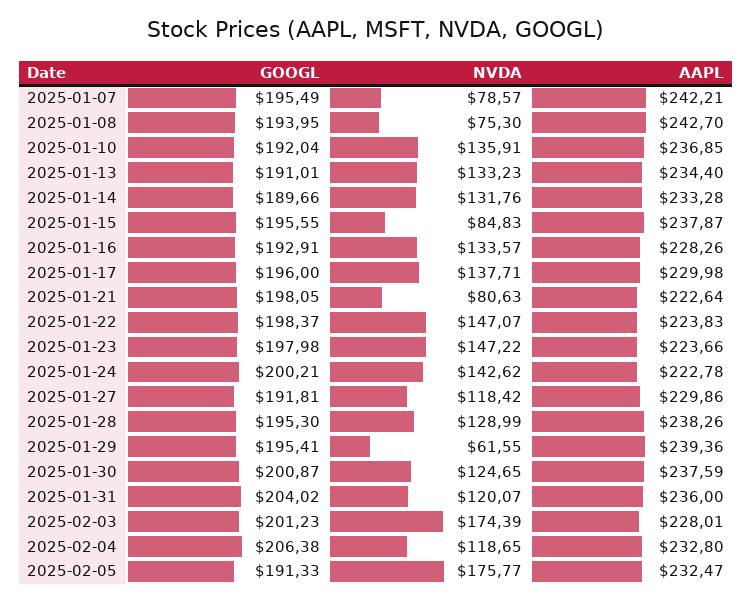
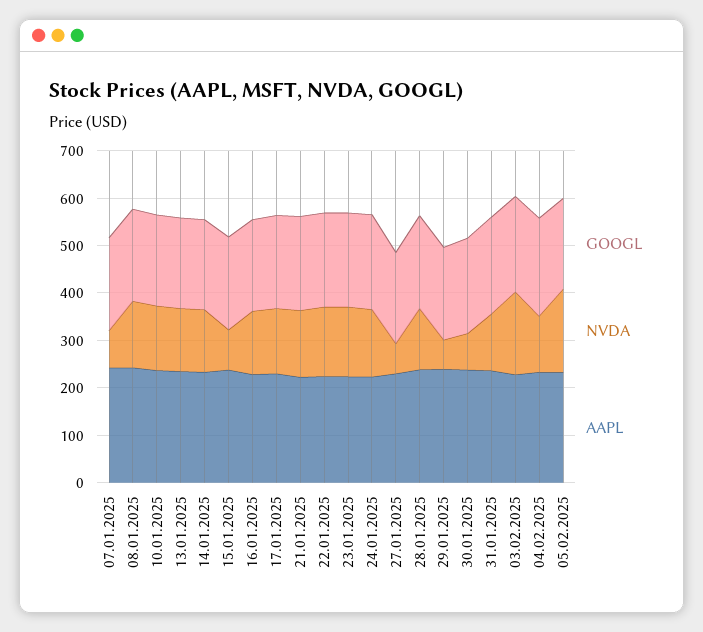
  {
    "GOOGL": {
      "2025-01-07": 195.49,
      "2025-01-08": 193.95,
      "2025-01-10": 192.04,
      "2025-01-13": 191.01,
      "2025-01-14": 189.66,
      "2025-01-15": 195.55,
      "2025-01-16": 192.91,
      "2025-01-17": 196,
      "2025-01-21": 198.05,
      "2025-01-22": 198.37,
      "2025-01-23": 197.98,
      "2025-01-24": 200.21,
      "2025-01-27": 191.81,
      "2025-01-28": 195.3,
      "2025-01-29": 195.41,
      "2025-01-30": 200.87,
      "2025-01-31": 204.02,
      "2025-02-03": 201.23,
      "2025-02-04": 206.38,
      "2025-02-05": 191.33
    },
    "NVDA": {
      "2025-01-07": 78.57,
-     "2025-01-08": 75.3,
+     "2025-01-08": 140,
      "2025-01-10": 135.91,
      "2025-01-13": 133.23,
      "2025-01-14": 131.76,
      "2025-01-15": 84.83,
      "2025-01-16": 133.57,
      "2025-01-17": 137.71,
-     "2025-01-21": 80.63,
+     "2025-01-21": 140,
      "2025-01-22": 147.07,
      "2025-01-23": 147.22,
      "2025-01-24": 142.62,
-     "2025-01-27": 118.42,
+     "2025-01-27": 60,
      "2025-01-28": 128.99,
      "2025-01-29": 61.55,
-     "2025-01-30": 124.65,
+     "2025-01-30": 80,
      "2025-01-31": 120.07,
      "2025-02-03": 174.39,
      "2025-02-04": 118.65,
      "2025-02-05": 175.77
    },
    "AAPL": {
      "2025-01-07": 242.21,
      "2025-01-08": 242.7,
      "2025-01-10": 236.85,
      "2025-01-13": 234.4,
      "2025-01-14": 233.28,
      "2025-01-15": 237.87,
      "2025-01-16": 228.26,
      "2025-01-17": 229.98,
      "2025-01-21": 222.64,
      "2025-01-22": 223.83,
      "2025-01-23": 223.66,
      "2025-01-24": 222.78,
      "2025-01-27": 229.86,
      "2025-01-28": 238.26,
      "2025-01-29": 239.36,
      "2025-01-30": 237.59,
      "2025-01-31": 236,
      "2025-02-03": 228.01,
      "2025-02-04": 232.8,
      "2025-02-05": 232.47
    }
  }

